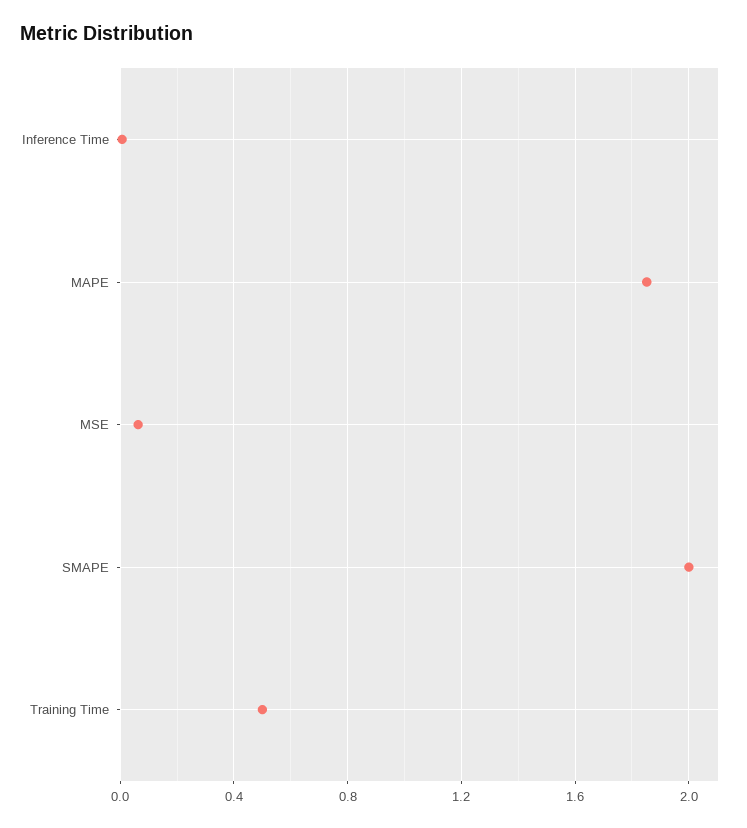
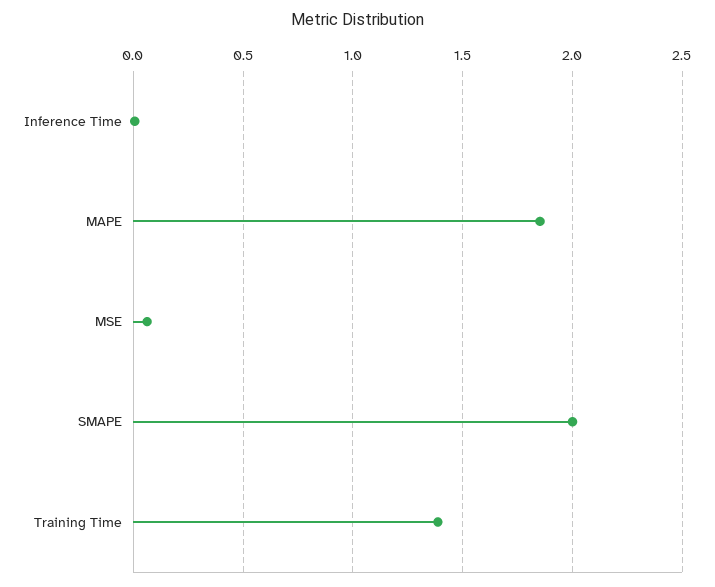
  {
    "Inference Time": 0,
    "MAPE": 1.85,
    "MSE": 0.05,
    "SMAPE": 2,
-   "Training Time": 0.5
+   "Training Time": 1.4
  }

